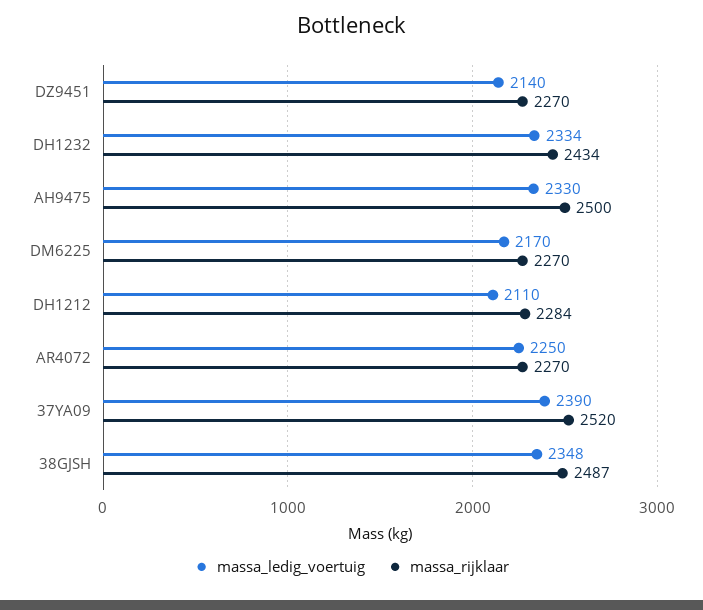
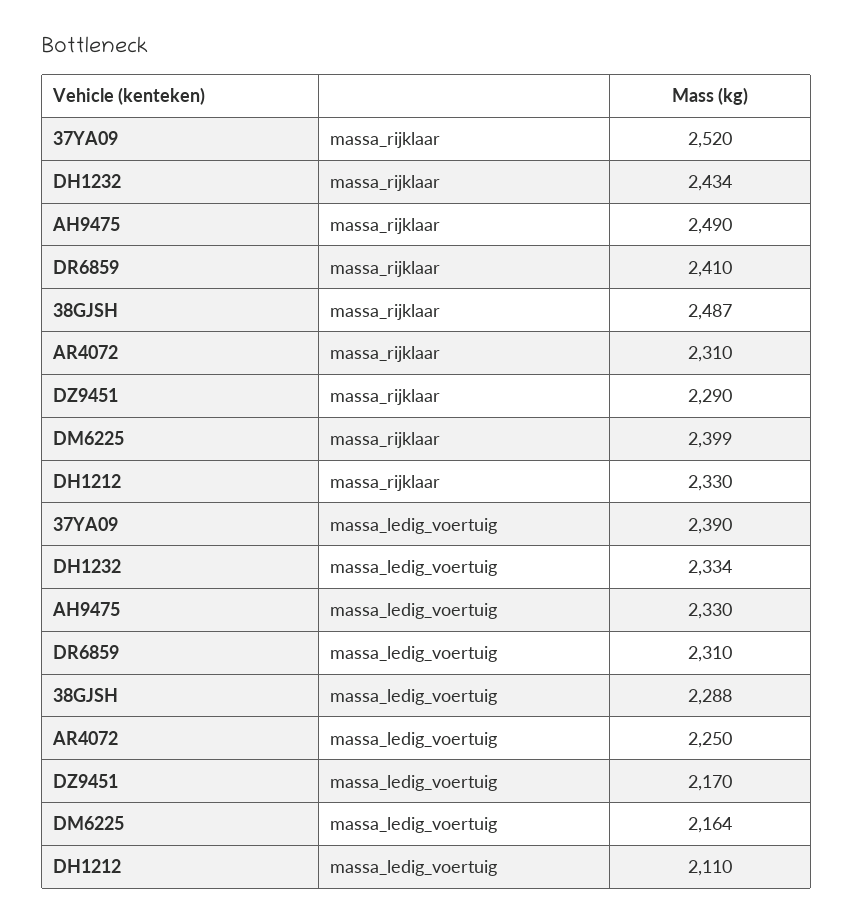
  {
    "massa_ledig_voertuig": {
-     "DZ9451": 2140,
+     "DZ9451": 2170,
      "DH1232": 2334,
      "AH9475": 2330,
-     "DM6225": 2170,
+     "DM6225": 2164,
      "DH1212": 2110,
      "AR4072": 2250,
      "37YA09": 2390,
-     "38GJSH": 2348
+     "38GJSH": 2288,
+     "DR6859": 2310
    },
    "massa_rijklaar": {
-     "DZ9451": 2270,
+     "DZ9451": 2290,
      "DH1232": 2434,
-     "AH9475": 2500,
+     "AH9475": 2490,
-     "DM6225": 2270,
+     "DM6225": 2399,
-     "DH1212": 2284,
+     "DH1212": 2330,
-     "AR4072": 2270,
+     "AR4072": 2310,
      "37YA09": 2520,
-     "38GJSH": 2487
+     "38GJSH": 2487,
+     "DR6859": 2410
    }
  }

